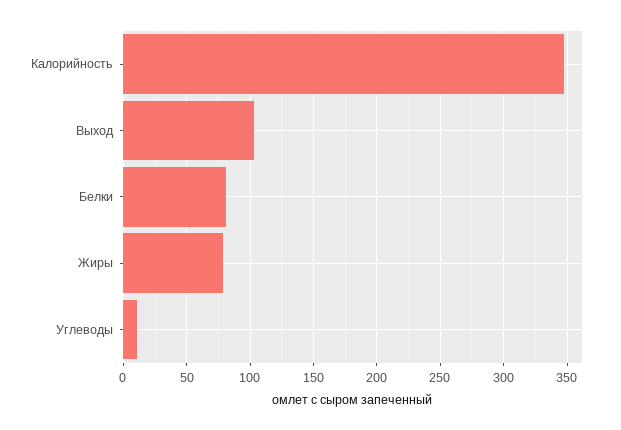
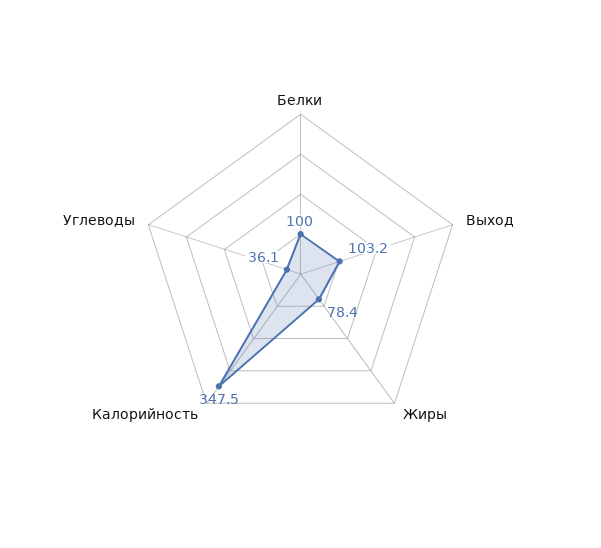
  {
    "Калорийность": 347.5,
    "Выход": 103.2,
-   "Белки": 80,
+   "Белки": 100,
    "Жиры": 78.4,
-   "Углеводы": 10
+   "Углеводы": 36.1
  }

